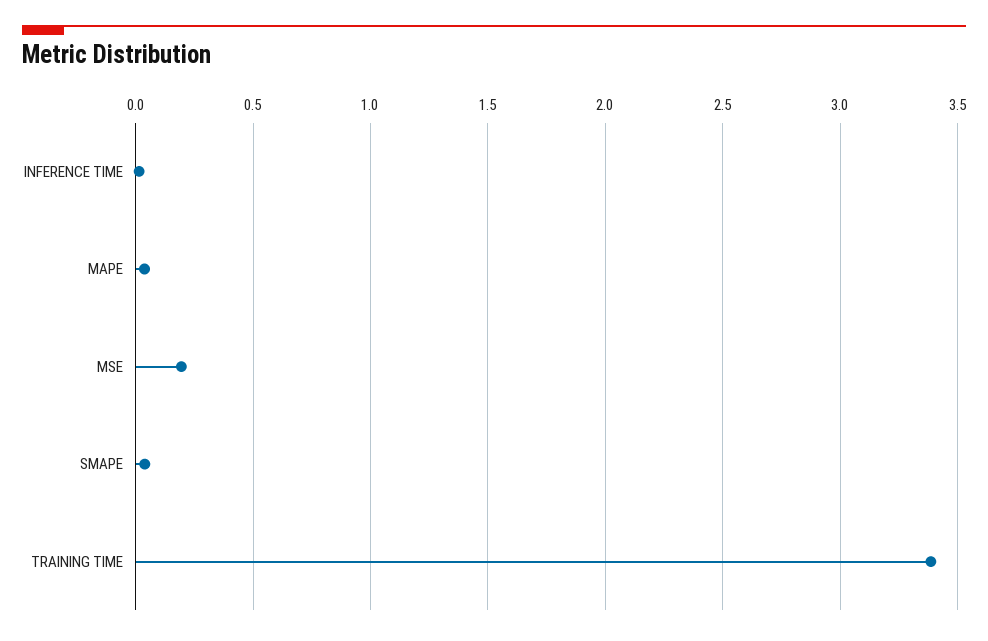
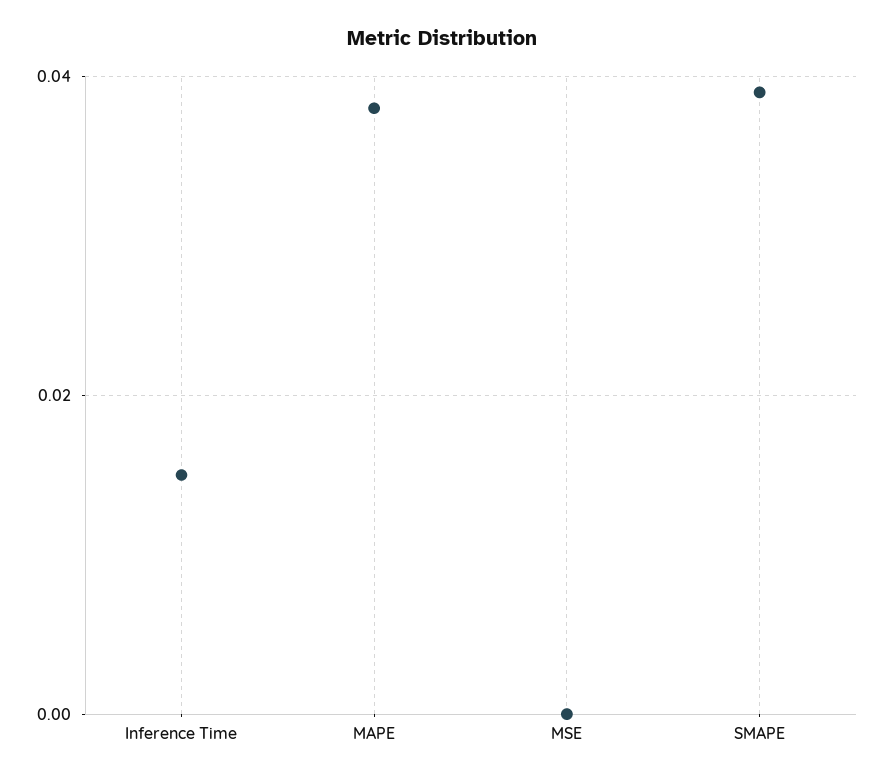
  {
    "INFERENCE TIME": 0.015,
    "MAPE": 0.04,
-   "MSE": 0.2,
+   "MSE": 0,
-   "SMAPE": 0.04,
+   "SMAPE": 0.04
-   "TRAINING TIME": 3.4
  }

